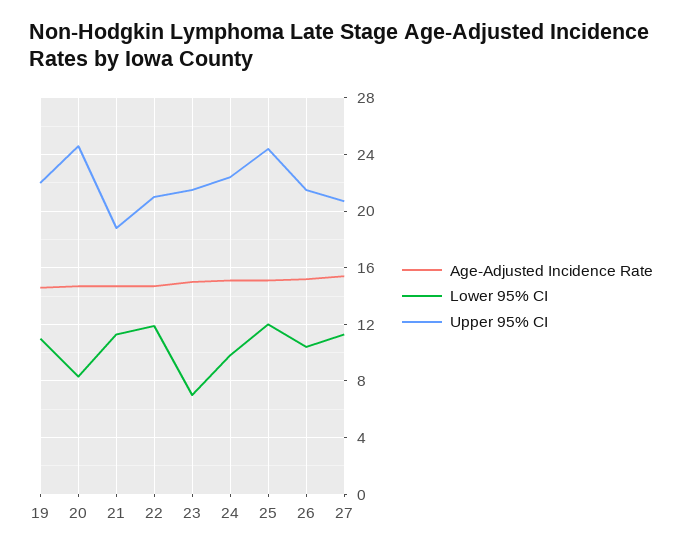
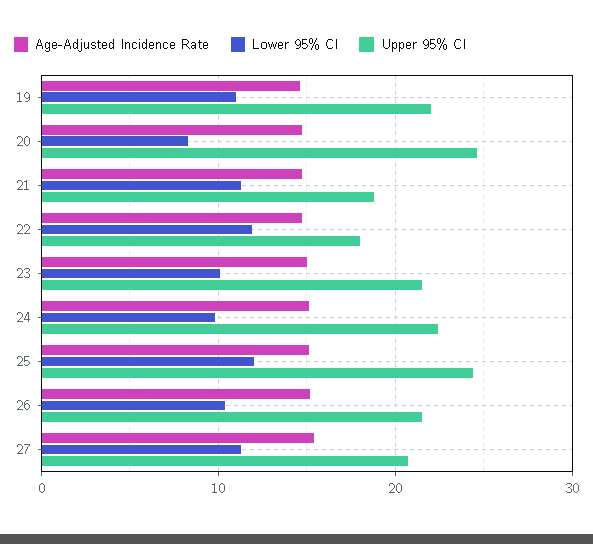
  {
    "Age-Adjusted Incidence Rate": {
      "19": 14.5,
      "20": 14.5,
      "21": 14.5,
      "22": 14.5,
      "23": 15,
      "24": 15,
      "25": 15,
      "26": 15,
      "27": 15.5
    },
    "Lower 95% CI": {
      "19": 11,
      "20": 8.5,
      "21": 11.5,
      "22": 12,
-     "23": 7,
+     "23": 10,
      "24": 10,
      "25": 12,
      "26": 10.5,
      "27": 11.5
    },
    "Upper 95% CI": {
      "19": 22,
      "20": 24.5,
      "21": 19,
-     "22": 21,
+     "22": 18,
      "23": 21.5,
      "24": 22.5,
      "25": 24.5,
      "26": 21.5,
      "27": 20.5
    }
  }

